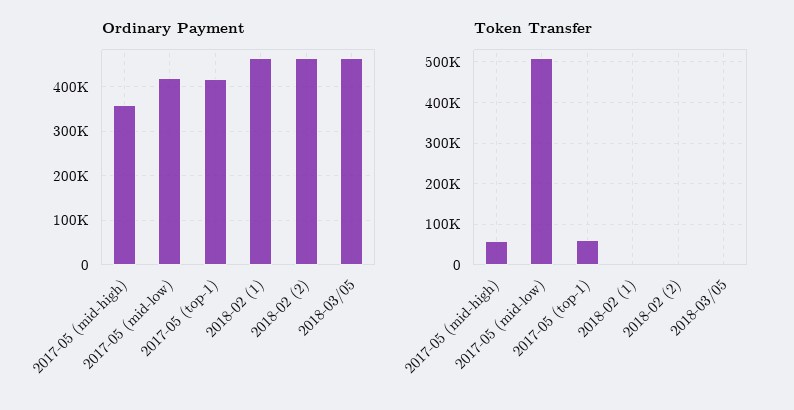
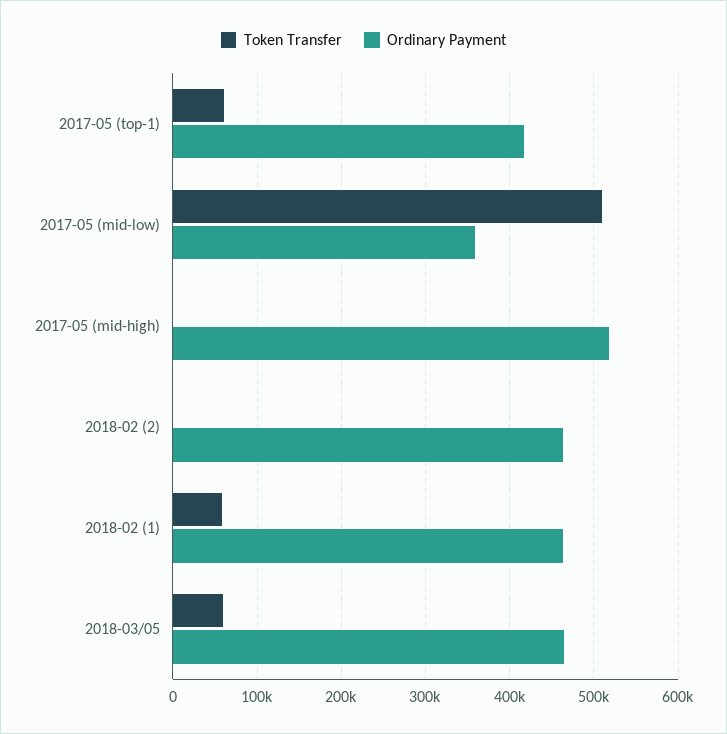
  {
    "Ordinary Payment": {
-     "2017-05 (mid-high)": 360000,
+     "2017-05 (mid-high)": 520000,
-     "2017-05 (mid-low)": 420000,
+     "2017-05 (mid-low)": 360000,
      "2017-05 (top-1)": 420000,
      "2018-02 (1)": 460000,
      "2018-02 (2)": 460000,
      "2018-03/05": 460000
    },
    "Token Transfer": {
-     "2017-05 (mid-high)": 60000,
+     "2017-05 (mid-high)": 0,
      "2017-05 (mid-low)": 510000,
      "2017-05 (top-1)": 60000,
-     "2018-02 (1)": 0,
+     "2018-02 (1)": 60000,
      "2018-02 (2)": 0,
-     "2018-03/05": 0
+     "2018-03/05": 60000
    }
  }

